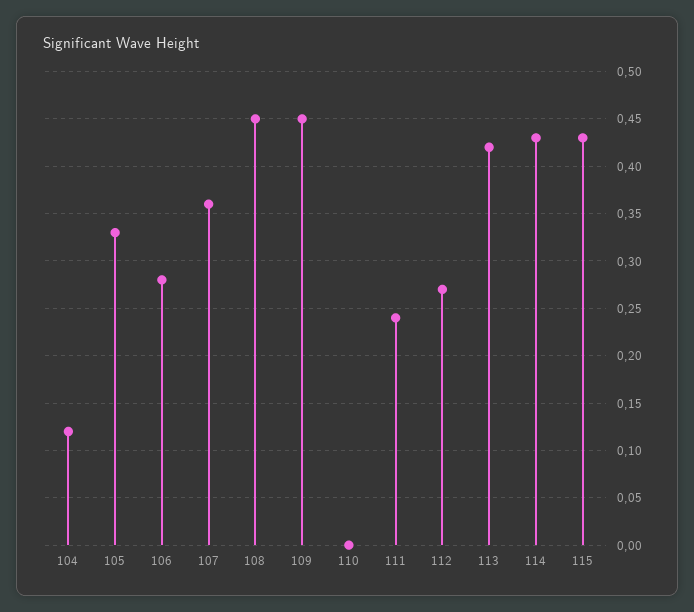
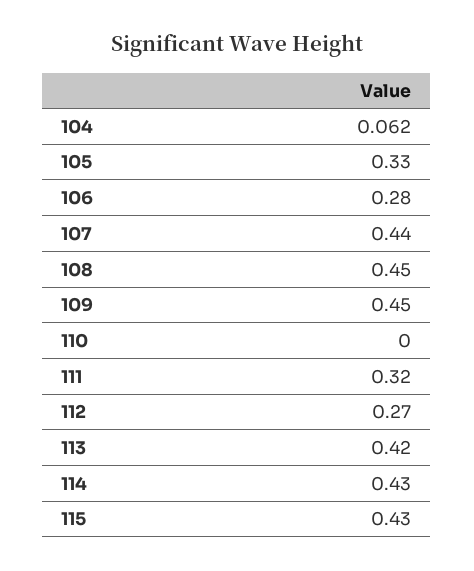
  {
-   "104": 0.12,
+   "104": 0.062,
    "105": 0.33,
    "106": 0.28,
-   "107": 0.36,
+   "107": 0.44,
    "108": 0.45,
    "109": 0.45,
    "110": 0,
-   "111": 0.24,
+   "111": 0.32,
    "112": 0.27,
    "113": 0.42,
    "114": 0.43,
    "115": 0.43
  }

